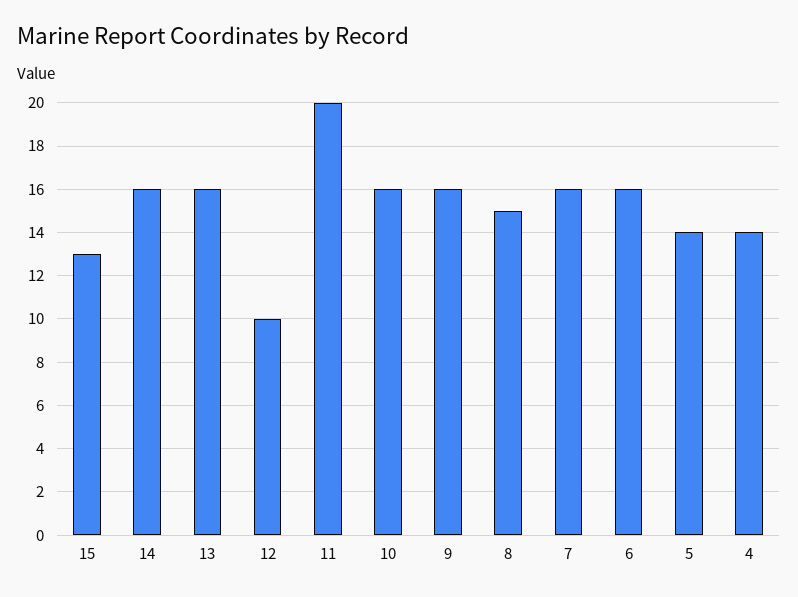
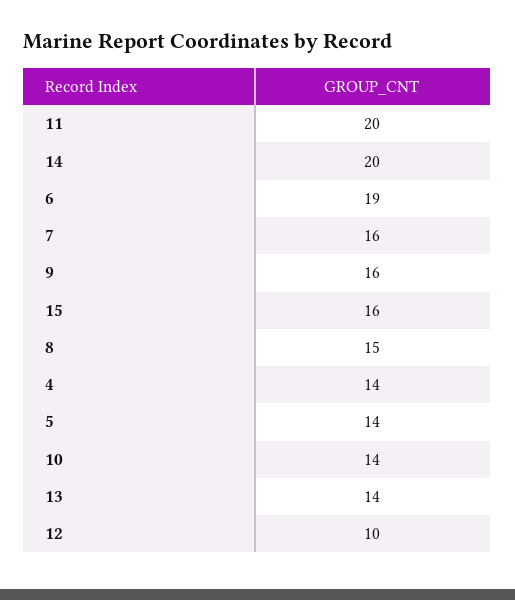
  {
-   "15": 13,
+   "15": 16,
-   "14": 16,
+   "14": 20,
-   "13": 16,
+   "13": 14,
    "12": 10,
    "11": 20,
-   "10": 16,
+   "10": 14,
    "9": 16,
    "8": 15,
    "7": 16,
-   "6": 16,
+   "6": 19,
    "5": 14,
    "4": 14
  }

